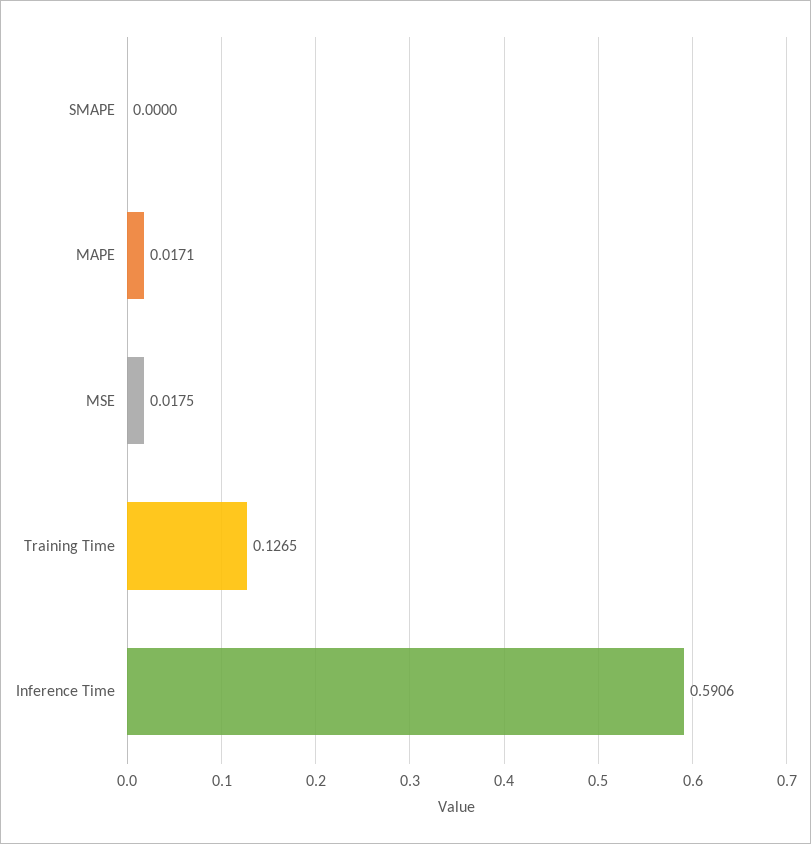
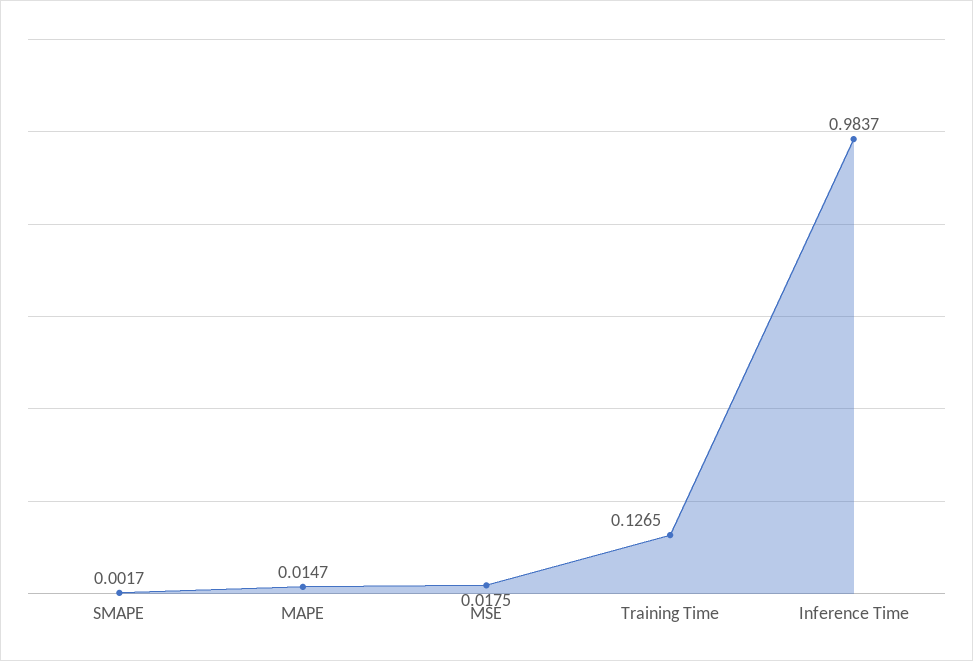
  {
-   "SMAPE": 0,
+   "SMAPE": 0.0017,
-   "MAPE": 0.0171,
+   "MAPE": 0.0147,
    "MSE": 0.0175,
    "Training Time": 0.1265,
-   "Inference Time": 0.5906
+   "Inference Time": 0.9837
  }

